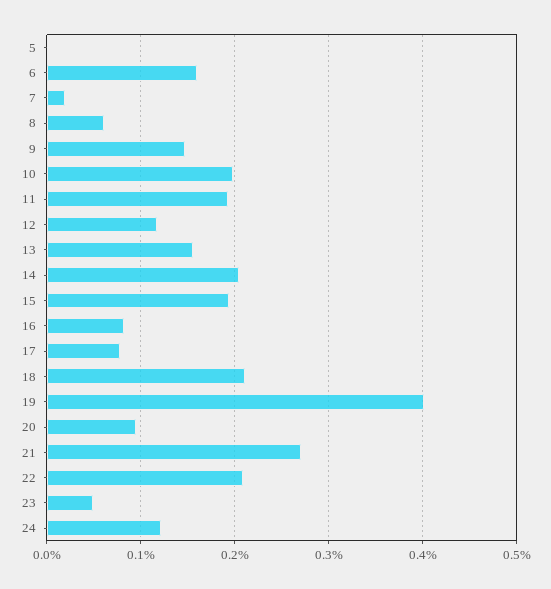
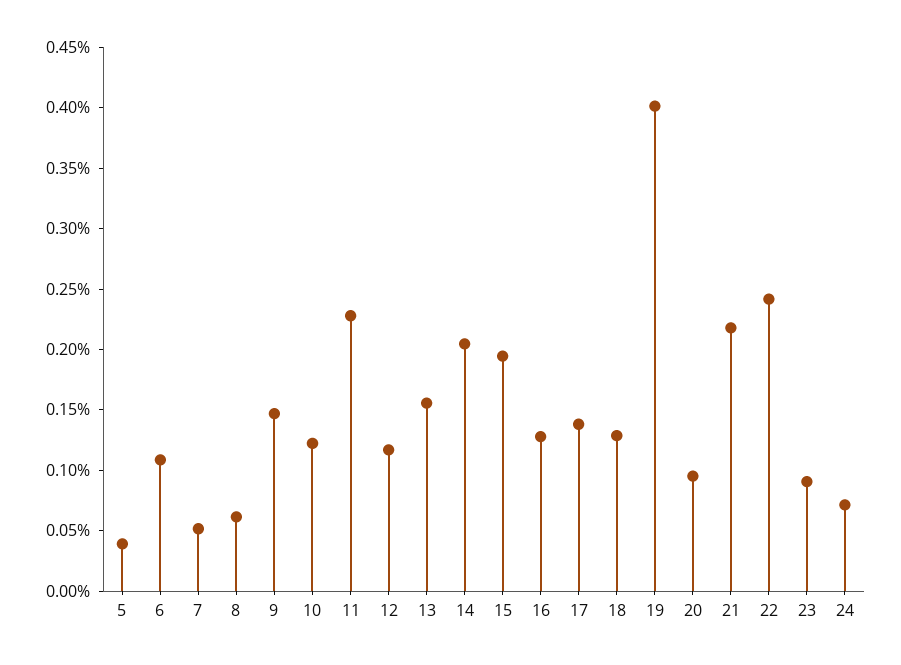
  {
-   "5": 0,
+   "5": 0.04,
-   "6": 0.16,
+   "6": 0.11,
-   "7": 0.02,
+   "7": 0.05,
    "8": 0.06,
    "9": 0.15,
-   "10": 0.2,
+   "10": 0.12,
-   "11": 0.19,
+   "11": 0.23,
    "12": 0.12,
    "13": 0.16,
    "14": 0.2,
    "15": 0.19,
-   "16": 0.08,
+   "16": 0.13,
-   "17": 0.08,
+   "17": 0.14,
-   "18": 0.21,
+   "18": 0.13,
    "19": 0.4,
    "20": 0.1,
-   "21": 0.27,
+   "21": 0.22,
-   "22": 0.21,
+   "22": 0.24,
-   "23": 0.05,
+   "23": 0.09,
-   "24": 0.12
+   "24": 0.07
  }

